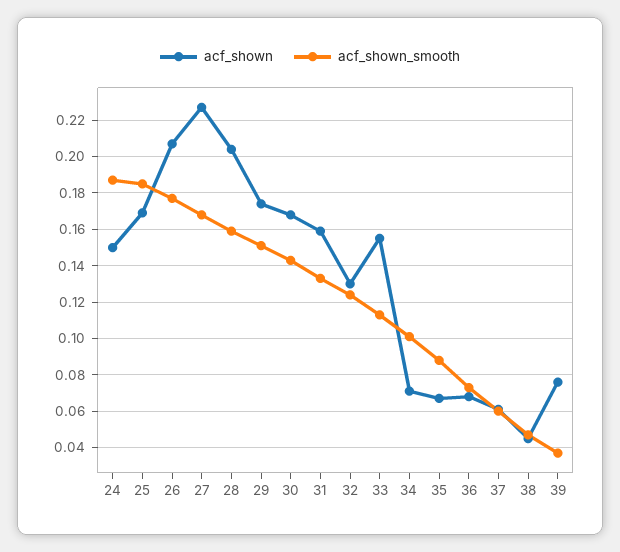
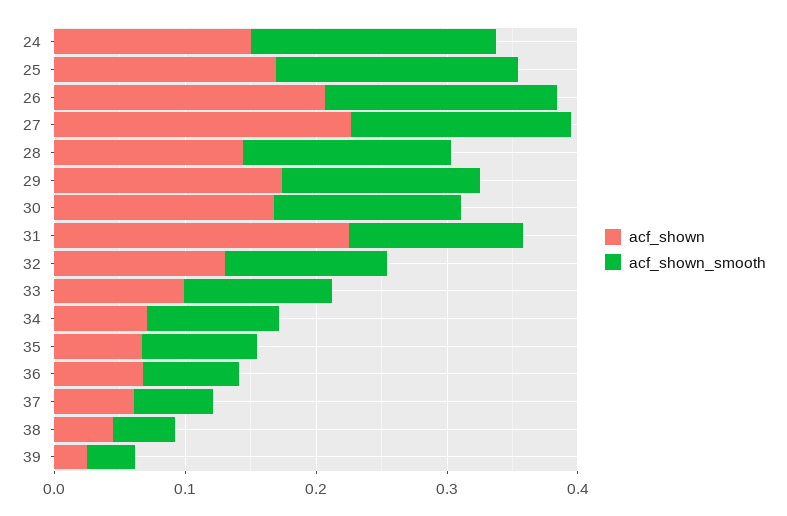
  {
    "acf_shown": {
      "24": 0.15,
      "25": 0.17,
      "26": 0.205,
      "27": 0.225,
-     "28": 0.205,
+     "28": 0.14,
      "29": 0.175,
      "30": 0.17,
-     "31": 0.16,
+     "31": 0.22,
      "32": 0.13,
-     "33": 0.155,
+     "33": 0.1,
      "34": 0.07,
      "35": 0.065,
      "36": 0.07,
      "37": 0.06,
      "38": 0.045,
-     "39": 0.075
+     "39": 0.02
    },
    "acf_shown_smooth": {
      "24": 0.185,
      "25": 0.185,
      "26": 0.175,
      "27": 0.17,
      "28": 0.16,
      "29": 0.15,
      "30": 0.145,
      "31": 0.135,
      "32": 0.125,
      "33": 0.115,
      "34": 0.1,
      "35": 0.09,
      "36": 0.075,
      "37": 0.06,
      "38": 0.045,
      "39": 0.035
    }
  }

